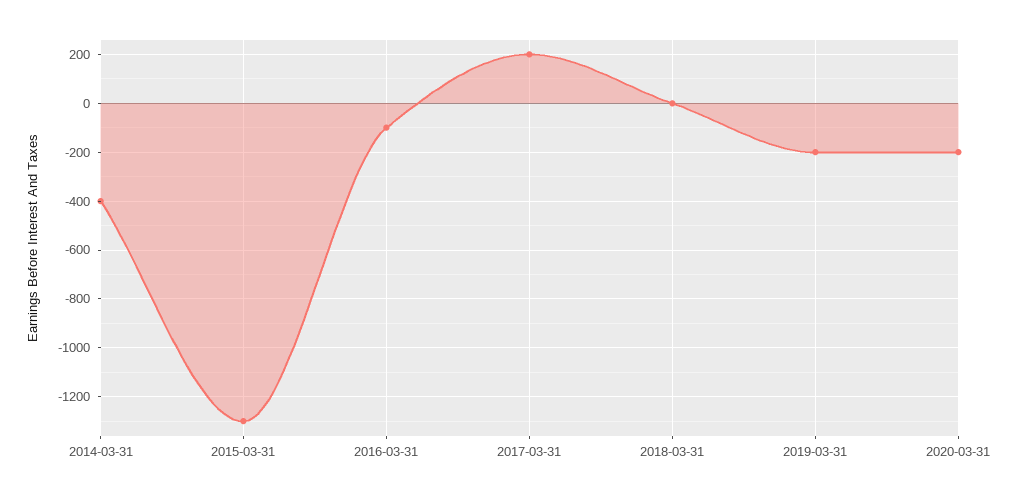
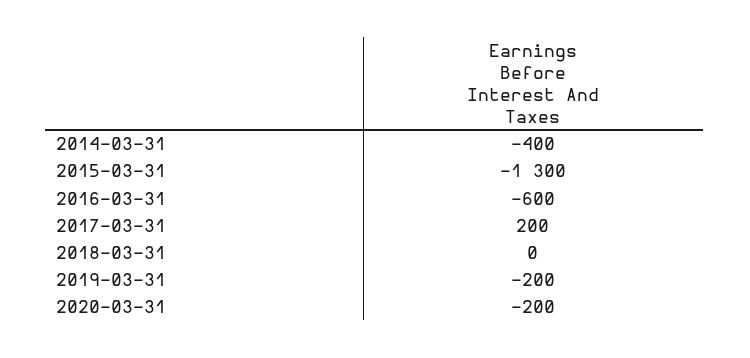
  {
    "2014-03-31": -400,
    "2015-03-31": -1300,
-   "2016-03-31": -100,
+   "2016-03-31": -600,
    "2017-03-31": 200,
    "2018-03-31": 0,
    "2019-03-31": -200,
    "2020-03-31": -200
  }

